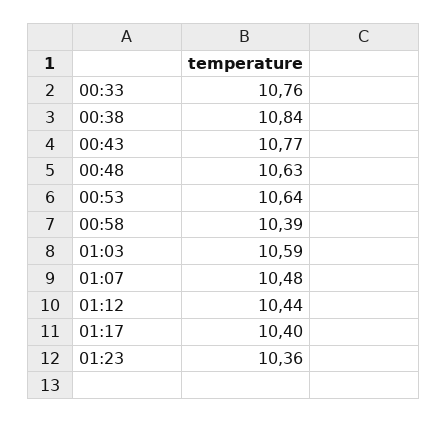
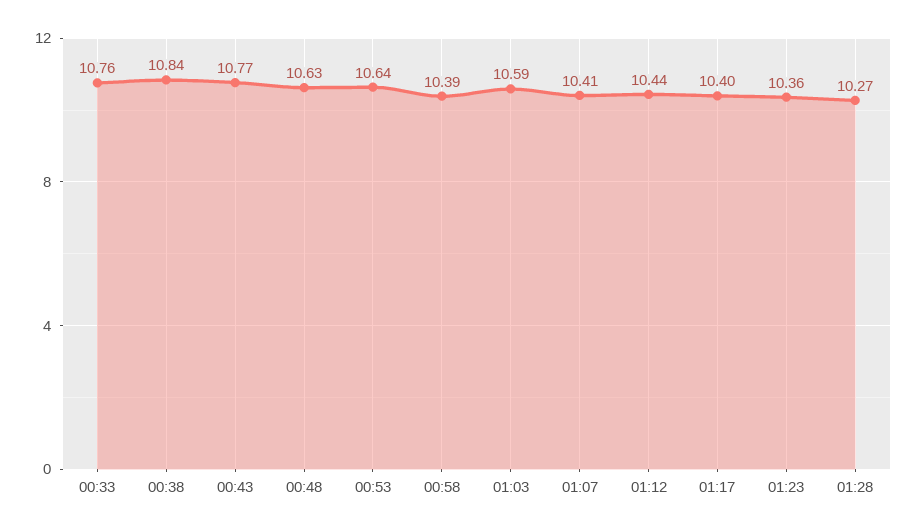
  {
    "00:33": 10.76,
    "00:38": 10.84,
    "00:43": 10.77,
    "00:48": 10.63,
    "00:53": 10.64,
    "00:58": 10.39,
    "01:03": 10.59,
-   "01:07": 10.48,
+   "01:07": 10.41,
    "01:12": 10.44,
    "01:17": 10.4,
-   "01:23": 10.36
+   "01:23": 10.36,
+   "01:28": 10.27
  }

